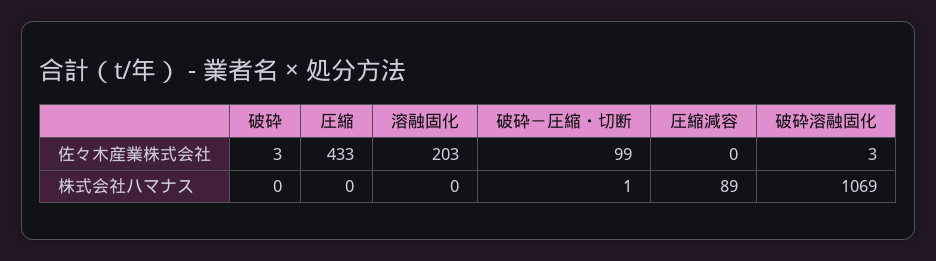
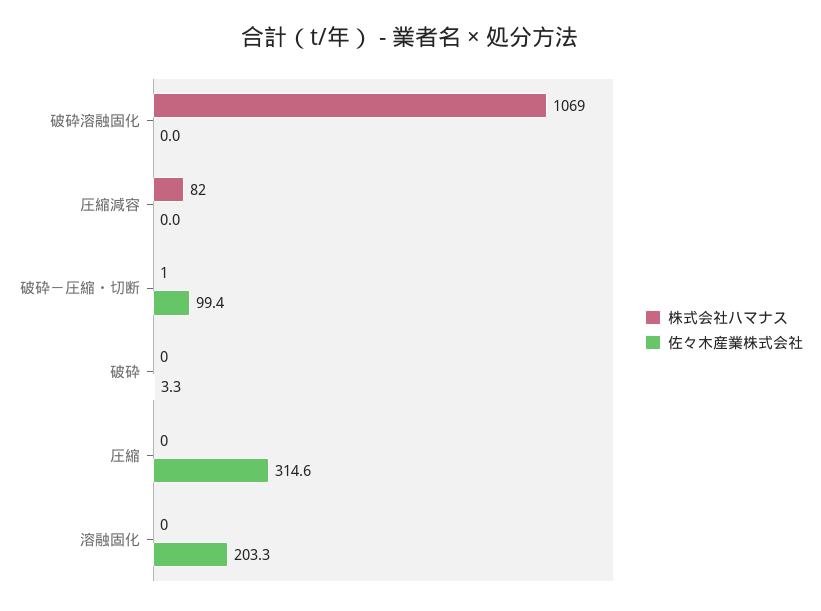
  {
    "佐々木産業株式会社": {
      "破砕": 3.3,
-     "圧縮": 433,
+     "圧縮": 314.6,
      "溶融固化": 203.3,
      "破砕－圧縮・切断": 99.4,
      "圧縮減容": 0,
-     "破砕溶融固化": 3
+     "破砕溶融固化": 0
    },
    "株式会社ハマナス": {
      "破砕": 0,
      "圧縮": 0,
      "溶融固化": 0,
      "破砕－圧縮・切断": 1,
-     "圧縮減容": 89,
+     "圧縮減容": 82,
      "破砕溶融固化": 1069
    }
  }

